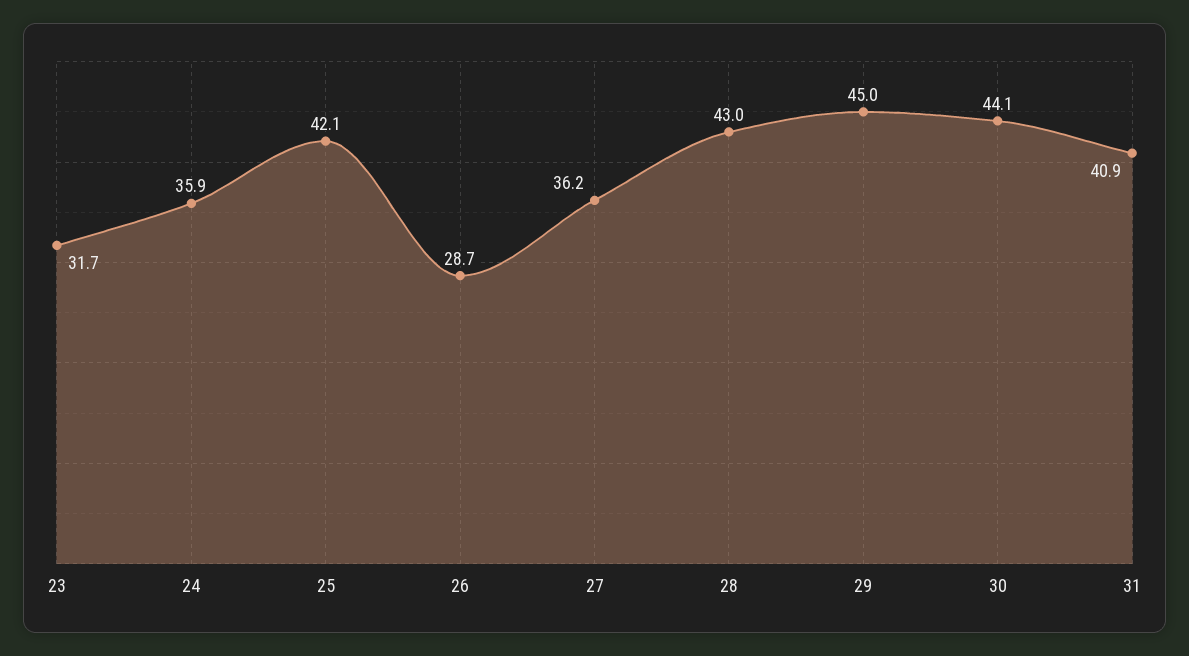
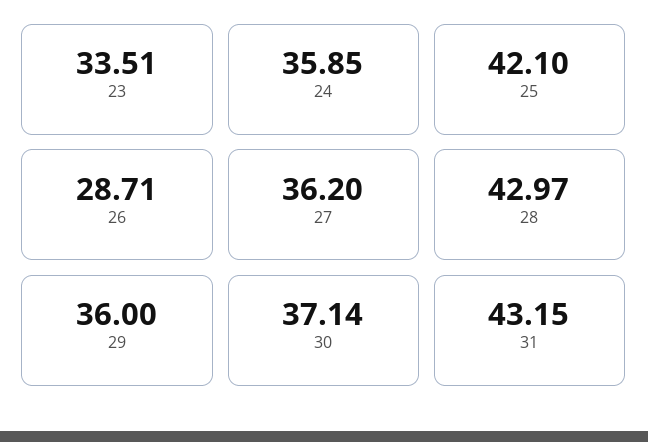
  {
-   "23": 31.7,
+   "23": 33.51,
    "24": 35.85,
    "25": 42.1,
    "26": 28.71,
    "27": 36.2,
    "28": 42.97,
-   "29": 45,
+   "29": 36,
-   "30": 44.1,
+   "30": 37.14,
-   "31": 40.9
+   "31": 43.15
  }

